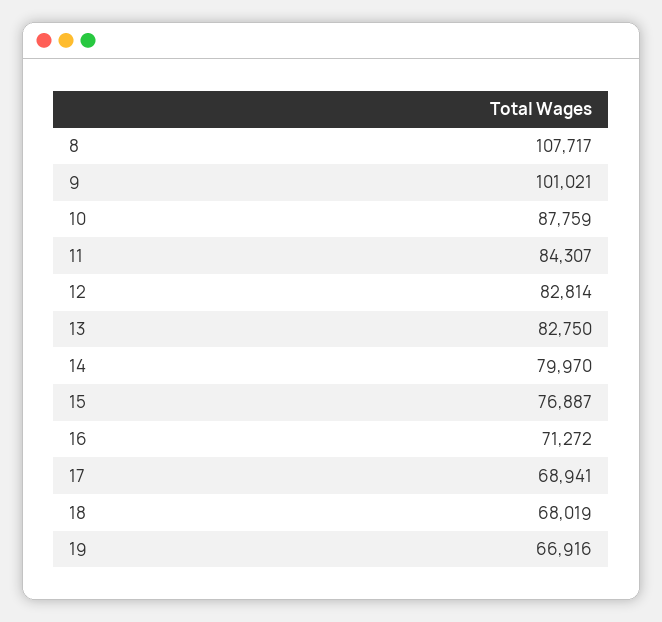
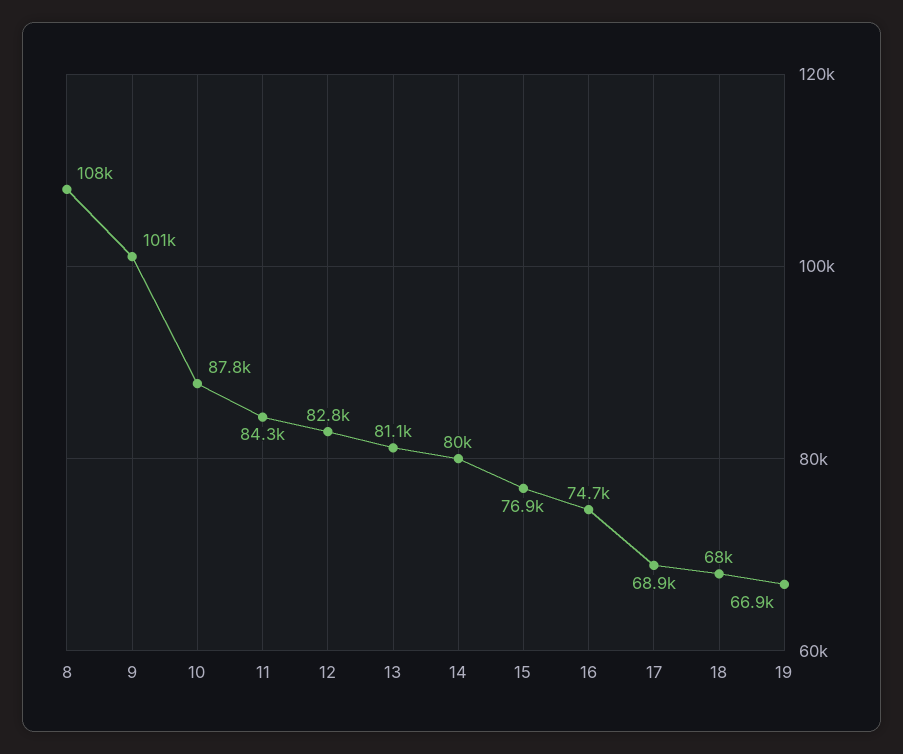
  {
    "8": 107717,
    "9": 101021,
    "10": 87759,
    "11": 84307,
    "12": 82814,
-   "13": 82750,
+   "13": 81100,
    "14": 79970,
    "15": 76887,
-   "16": 71272,
+   "16": 74700,
    "17": 68941,
    "18": 68019,
    "19": 66916
  }

